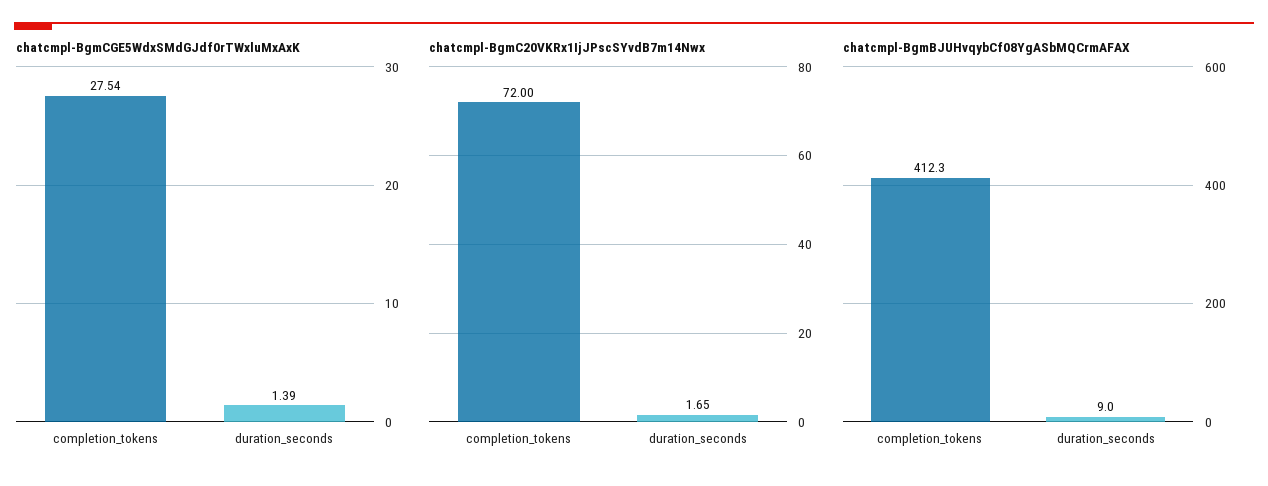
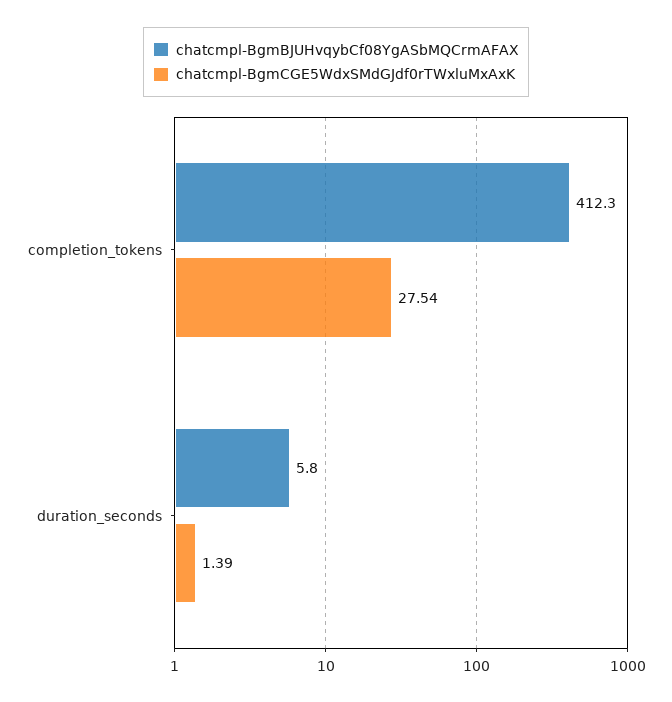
  {
    "chatcmpl-BgmCGE5WdxSMdGJdf0rTWxluMxAxK": {
      "completion_tokens": 27.54,
      "duration_seconds": 1.39
    },
-   "chatcmpl-BgmC20VKRx1IjJPscSYvdB7m14Nwx": {
-     "completion_tokens": 72,
-     "duration_seconds": 1.65
-   },
    "chatcmpl-BgmBJUHvqybCf08YgASbMQCrmAFAX": {
      "completion_tokens": 412.3,
-     "duration_seconds": 9
+     "duration_seconds": 5.8
    }
  }

